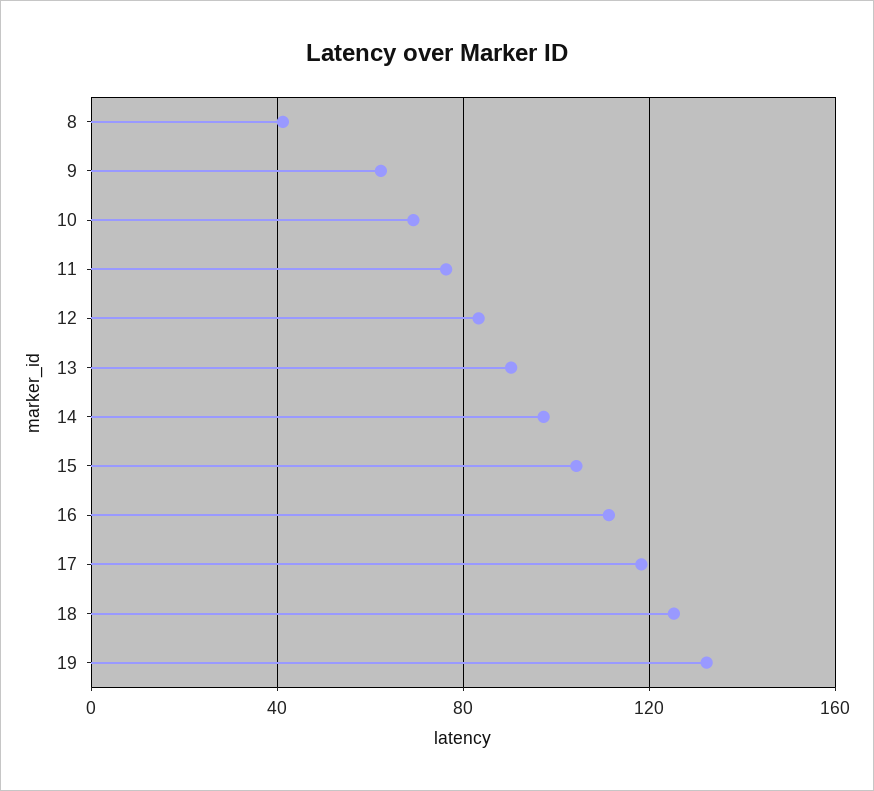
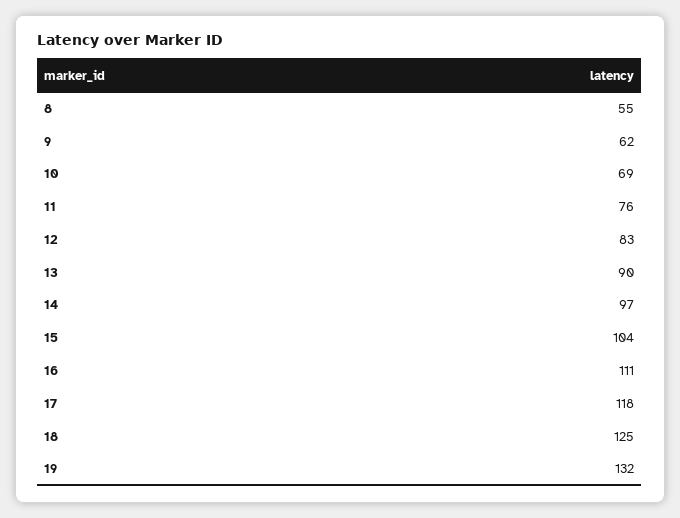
  {
-   "8": 40,
+   "8": 55,
    "9": 62,
    "10": 69,
    "11": 76,
    "12": 83,
    "13": 90,
    "14": 97,
    "15": 104,
    "16": 111,
    "17": 118,
    "18": 125,
    "19": 132
  }

